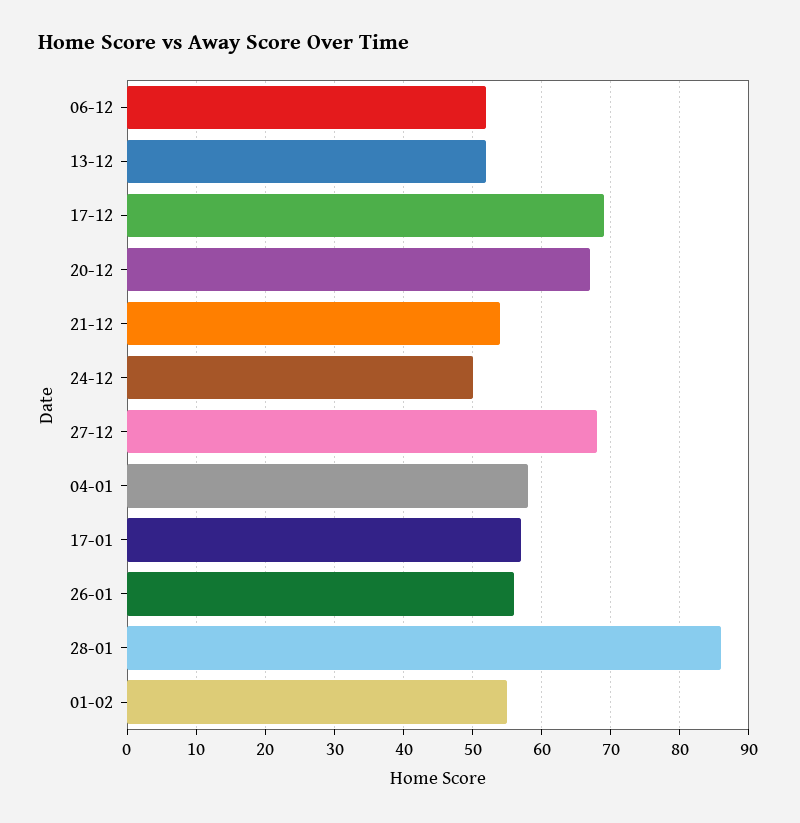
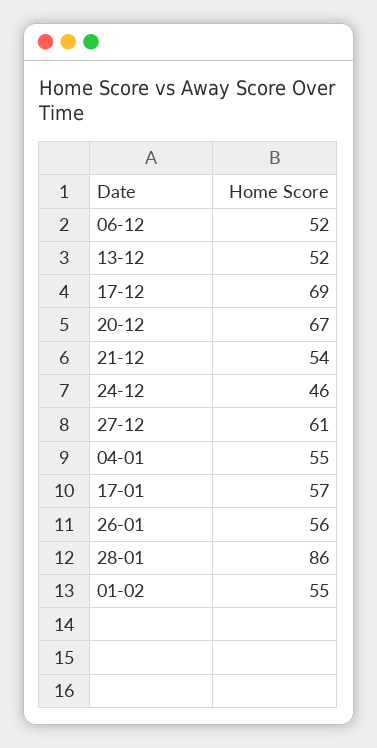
  {
    "06-12": 52,
    "13-12": 52,
    "17-12": 69,
    "20-12": 67,
    "21-12": 54,
-   "24-12": 50,
+   "24-12": 46,
-   "27-12": 68,
+   "27-12": 61,
-   "04-01": 58,
+   "04-01": 55,
    "17-01": 57,
    "26-01": 56,
    "28-01": 86,
    "01-02": 55
  }

